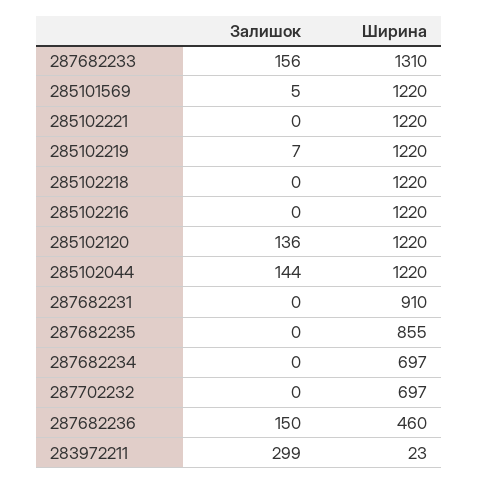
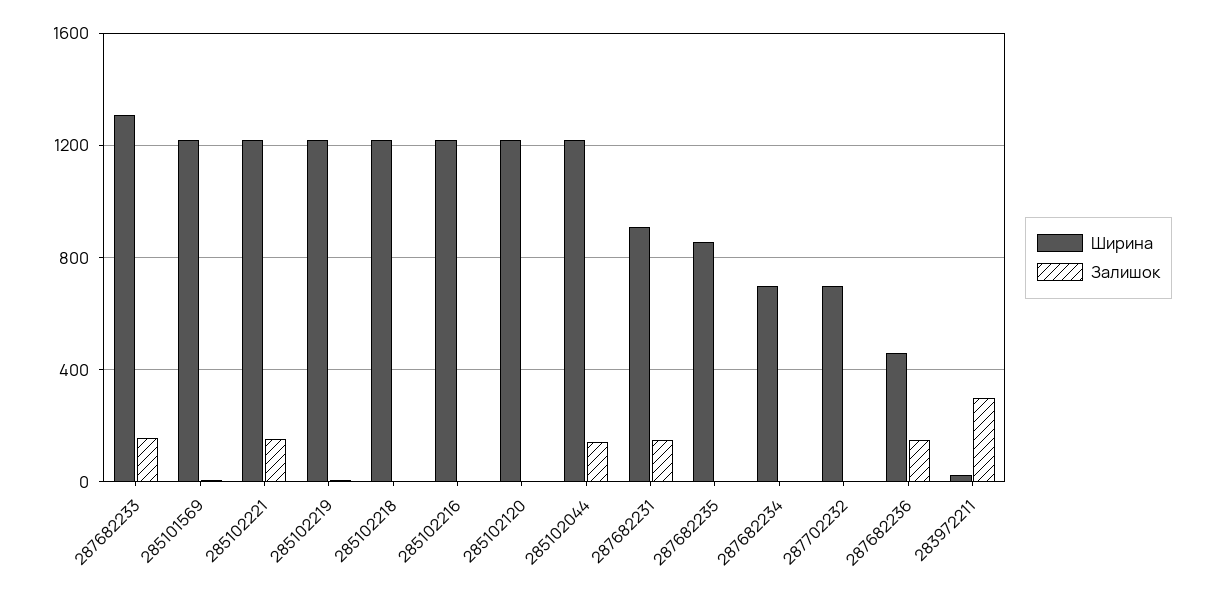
  {
    "Залишок": {
      "287682233": 156,
      "285101569": 5,
-     "285102221": 0,
+     "285102221": 150,
      "285102219": 7,
      "285102218": 0,
      "285102216": 0,
-     "285102120": 136,
+     "285102120": 0,
      "285102044": 144,
-     "287682231": 0,
+     "287682231": 150,
      "287682235": 0,
      "287682234": 0,
      "287702232": 0,
      "287682236": 150,
      "283972211": 299
    },
    "Ширина": {
      "287682233": 1310,
      "285101569": 1220,
      "285102221": 1220,
      "285102219": 1220,
      "285102218": 1220,
      "285102216": 1220,
      "285102120": 1220,
      "285102044": 1220,
      "287682231": 910,
      "287682235": 855,
      "287682234": 697,
      "287702232": 697,
      "287682236": 460,
      "283972211": 23
    }
  }

